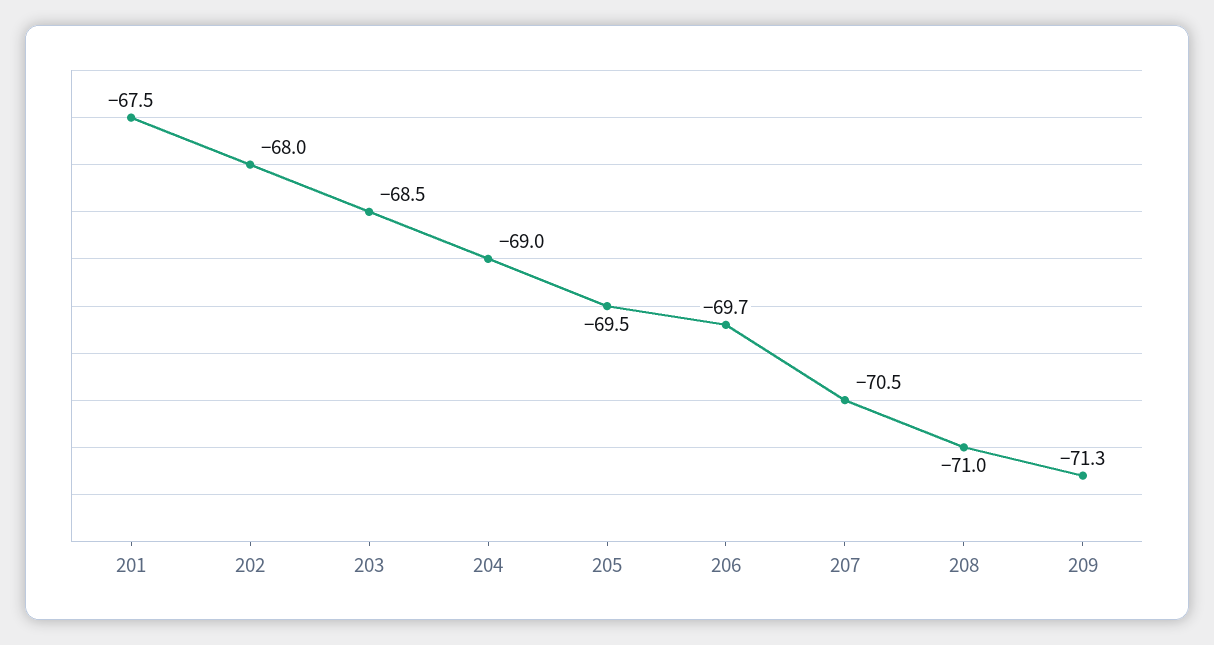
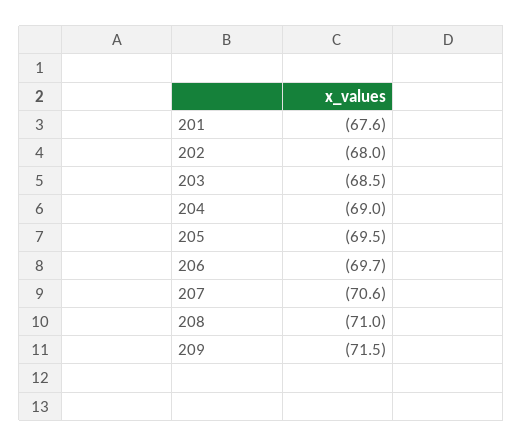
  {
-   "201": -67.5,
+   "201": -67.6,
    "202": -68,
    "203": -68.5,
    "204": -69,
    "205": -69.5,
    "206": -69.7,
-   "207": -70.5,
+   "207": -70.6,
    "208": -71,
-   "209": -71.3
+   "209": -71.5
  }

